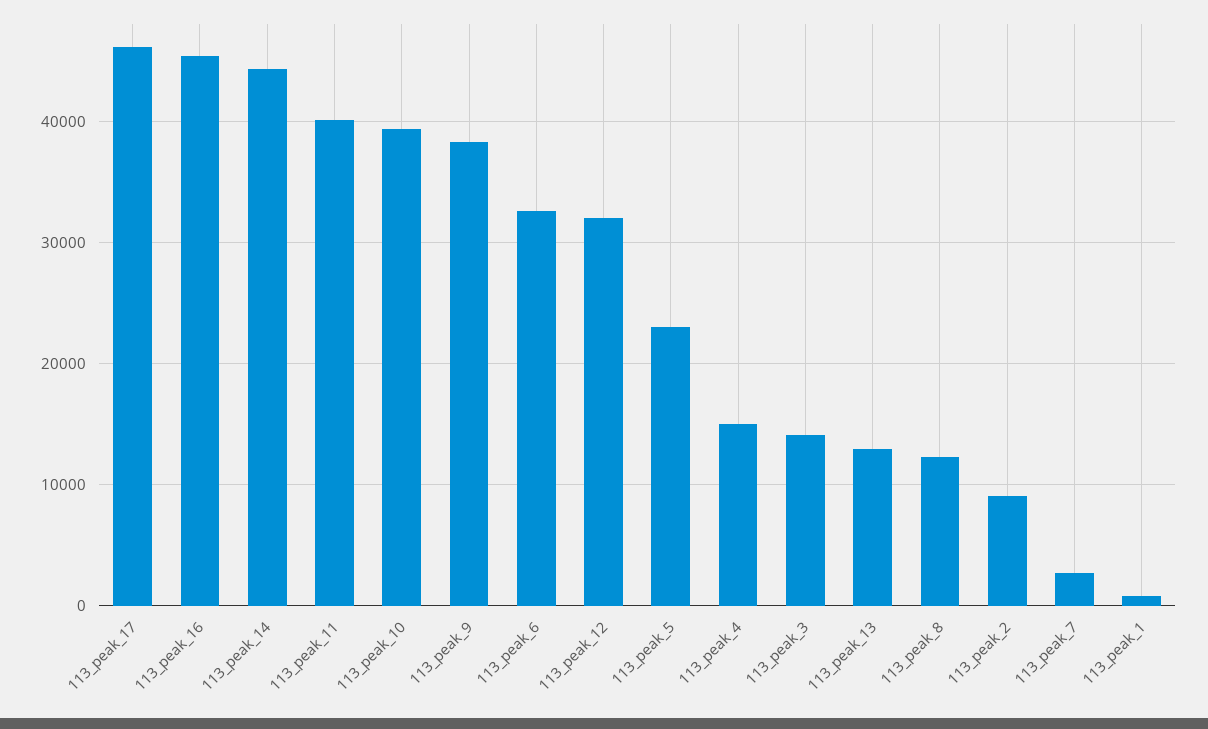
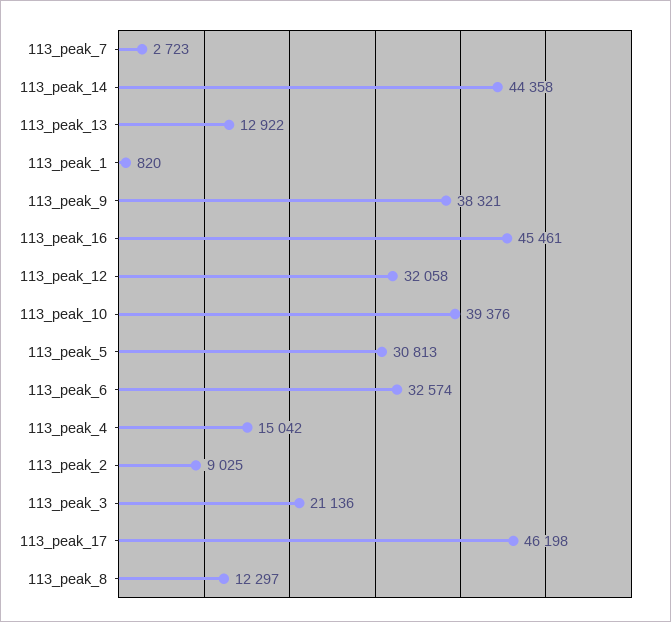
  {
    "113_peak_17": 46198,
    "113_peak_16": 45461,
    "113_peak_14": 44358,
-   "113_peak_11": 40000,
    "113_peak_10": 39376,
    "113_peak_9": 38321,
    "113_peak_6": 32574,
    "113_peak_12": 32058,
-   "113_peak_5": 23000,
+   "113_peak_5": 30813,
    "113_peak_4": 15042,
-   "113_peak_3": 14000,
+   "113_peak_3": 21136,
    "113_peak_13": 12922,
    "113_peak_8": 12297,
    "113_peak_2": 9025,
    "113_peak_7": 2723,
    "113_peak_1": 820
  }

